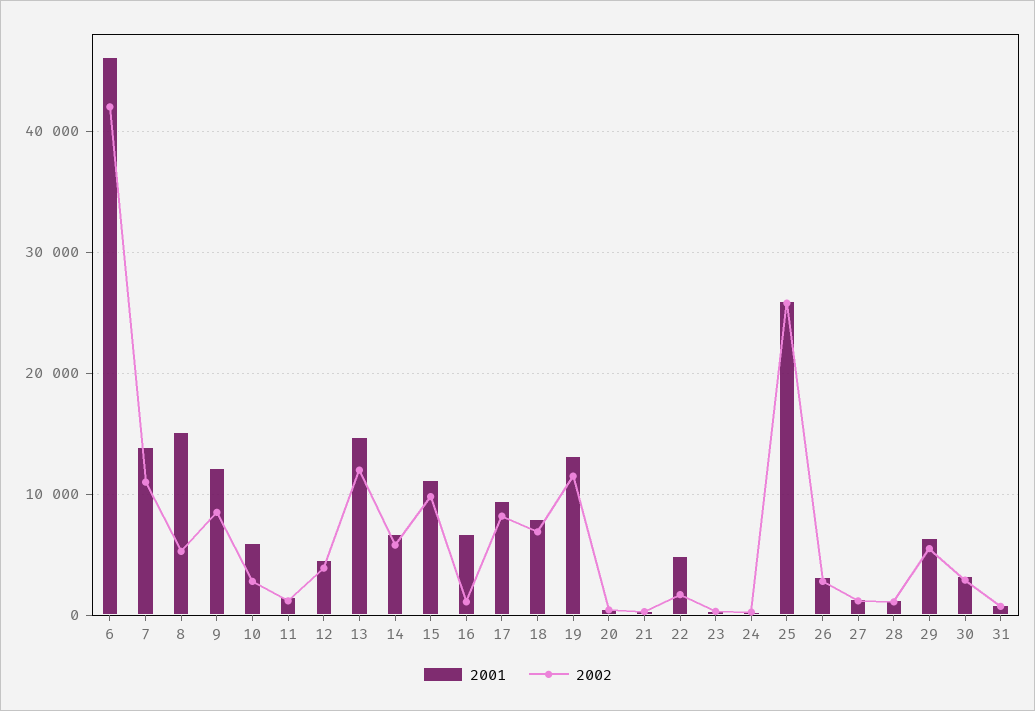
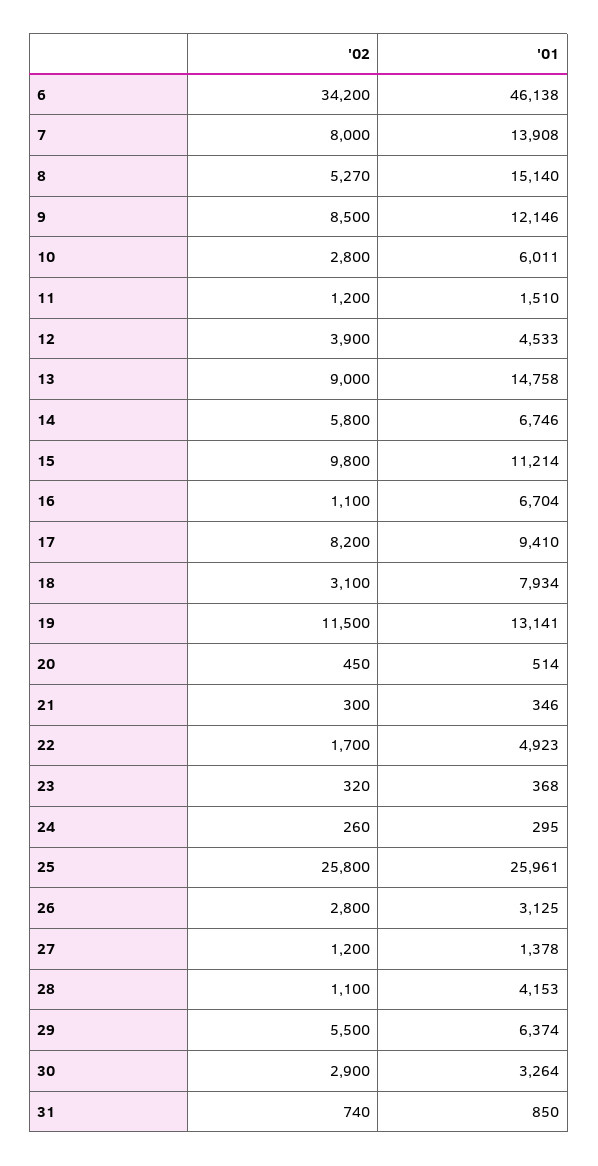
  {
    "2001": {
      "6": 46138,
      "7": 13908,
      "8": 15140,
      "9": 12146,
      "10": 6011,
      "11": 1510,
      "12": 4533,
      "13": 14758,
      "14": 6746,
      "15": 11214,
      "16": 6704,
      "17": 9410,
      "18": 7934,
      "19": 13141,
      "20": 514,
      "21": 346,
      "22": 4923,
      "23": 368,
      "24": 295,
      "25": 25961,
      "26": 3125,
      "27": 1378,
-     "28": 1000,
+     "28": 4153,
      "29": 6374,
      "30": 3264,
      "31": 850
    },
    "2002": {
-     "6": 42000,
+     "6": 34200,
-     "7": 11000,
+     "7": 8000,
      "8": 5270,
      "9": 8500,
      "10": 2800,
      "11": 1200,
      "12": 3900,
-     "13": 12000,
+     "13": 9000,
      "14": 5800,
      "15": 9800,
      "16": 1100,
      "17": 8200,
-     "18": 7000,
+     "18": 3100,
      "19": 11500,
      "20": 450,
      "21": 300,
      "22": 1700,
      "23": 320,
      "24": 260,
      "25": 25800,
      "26": 2800,
      "27": 1200,
      "28": 1100,
      "29": 5500,
      "30": 2900,
      "31": 740
    }
  }

